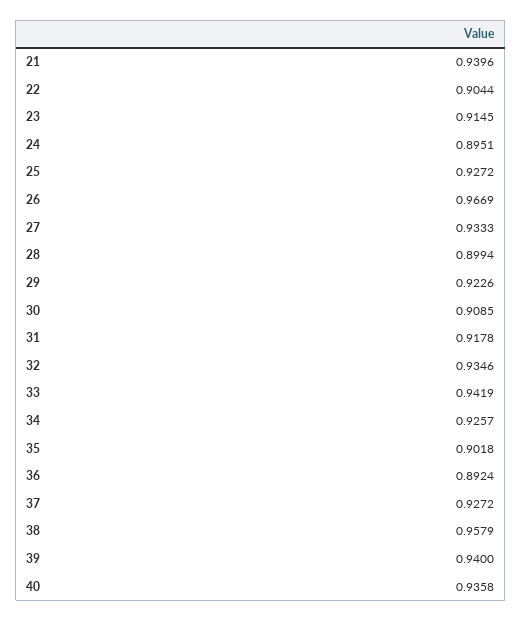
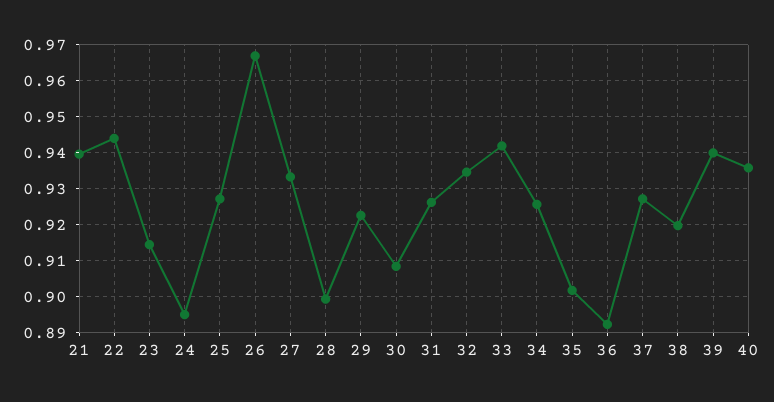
  {
    "21": 0.9396,
-   "22": 0.9044,
+   "22": 0.944,
    "23": 0.9145,
    "24": 0.8951,
    "25": 0.9272,
    "26": 0.9669,
    "27": 0.9333,
    "28": 0.8994,
    "29": 0.9226,
    "30": 0.9085,
-   "31": 0.9178,
+   "31": 0.926,
    "32": 0.9346,
    "33": 0.9419,
    "34": 0.9257,
    "35": 0.9018,
    "36": 0.8924,
    "37": 0.9272,
-   "38": 0.9579,
+   "38": 0.92,
    "39": 0.94,
    "40": 0.9358
  }

